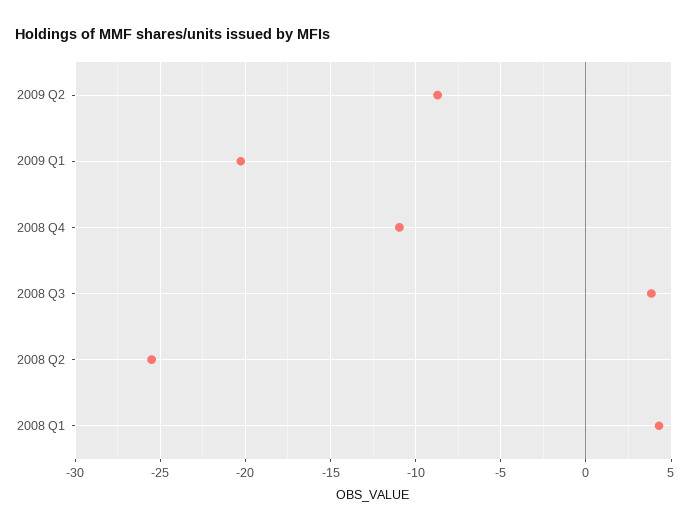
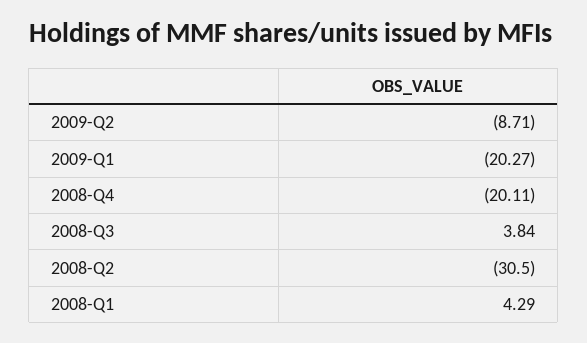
  {
    "2009 Q2": -8.71,
    "2009 Q1": -20.27,
-   "2008 Q4": -11,
+   "2008 Q4": -20.11,
    "2008 Q3": 3.84,
-   "2008 Q2": -25.5,
+   "2008 Q2": -30.5,
    "2008 Q1": 4.29
  }

